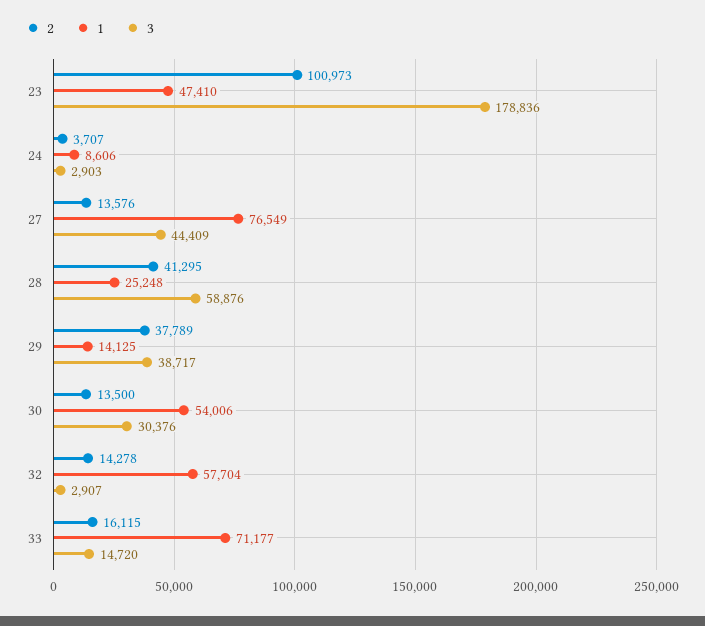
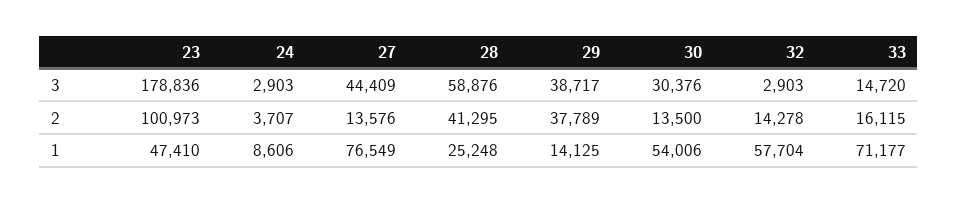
  {
    "2": {
      "23": 100973,
      "24": 3707,
      "27": 13576,
      "28": 41295,
      "29": 37789,
      "30": 13500,
      "32": 14278,
      "33": 16115
    },
    "1": {
      "23": 47410,
      "24": 8606,
      "27": 76549,
      "28": 25248,
      "29": 14125,
      "30": 54006,
      "32": 57704,
      "33": 71177
    },
    "3": {
      "23": 178836,
      "24": 2903,
      "27": 44409,
      "28": 58876,
      "29": 38717,
      "30": 30376,
-     "32": 2907,
+     "32": 2903,
      "33": 14720
    }
  }

